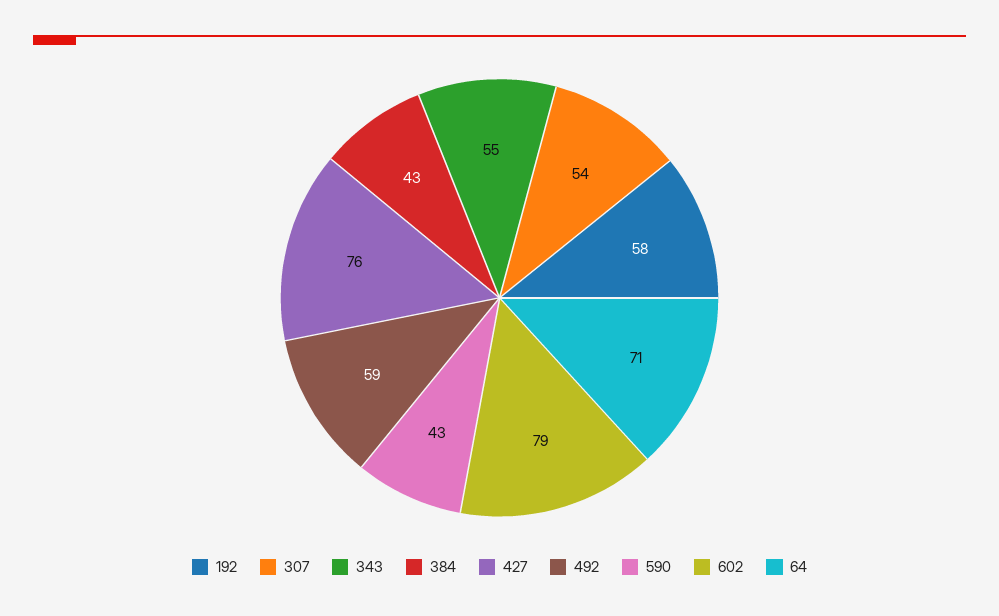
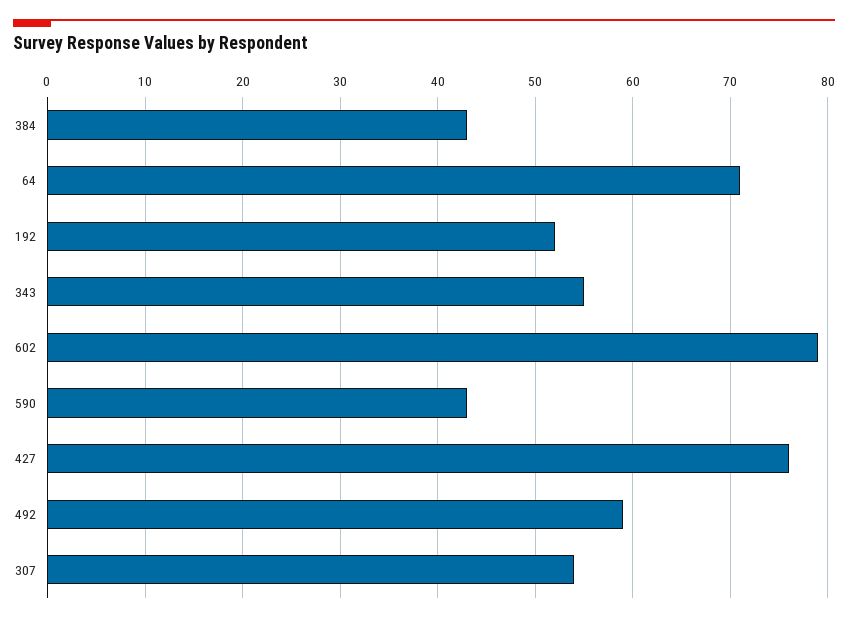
  {
-   "192": 58,
+   "192": 52,
    "307": 54,
    "343": 55,
    "384": 43,
    "427": 76,
    "492": 59,
    "590": 43,
    "602": 79,
    "64": 71
  }

